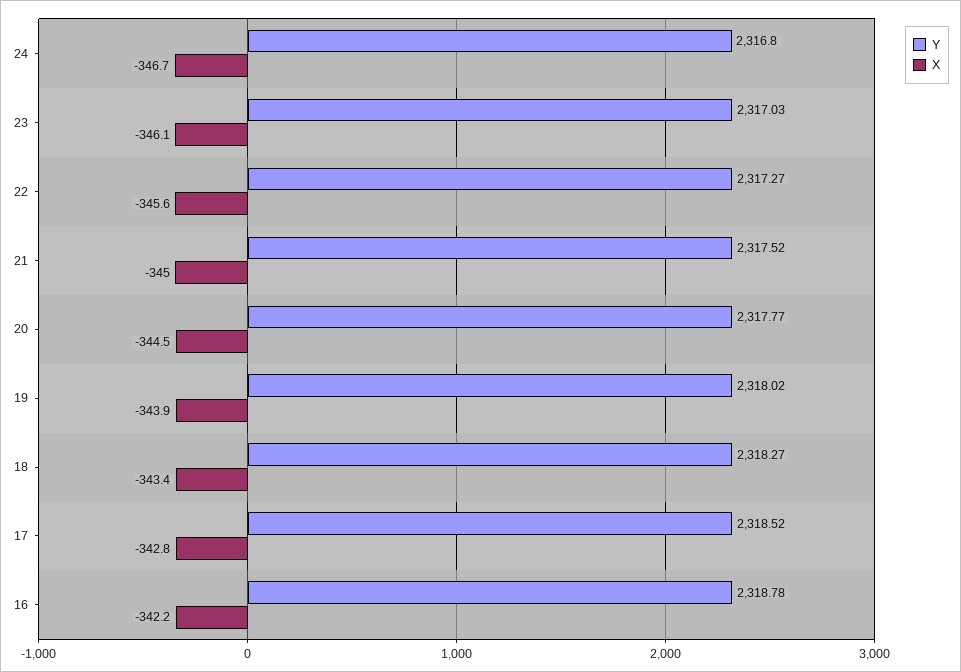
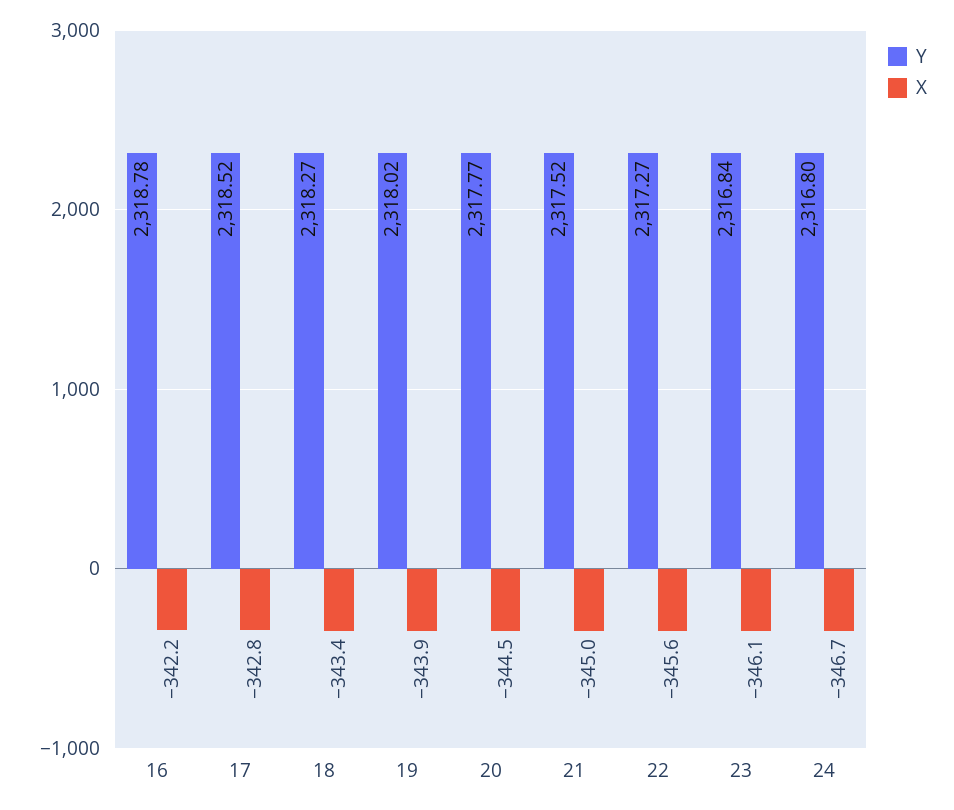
  {
    "Y": {
      "24": 2316.8,
-     "23": 2317.03,
+     "23": 2316.84,
      "22": 2317.27,
      "21": 2317.52,
      "20": 2317.77,
      "19": 2318.02,
      "18": 2318.27,
      "17": 2318.52,
      "16": 2318.78
    },
    "X": {
      "24": -346.7,
      "23": -346.1,
      "22": -345.6,
      "21": -345,
      "20": -344.5,
      "19": -343.9,
      "18": -343.4,
      "17": -342.8,
      "16": -342.2
    }
  }

